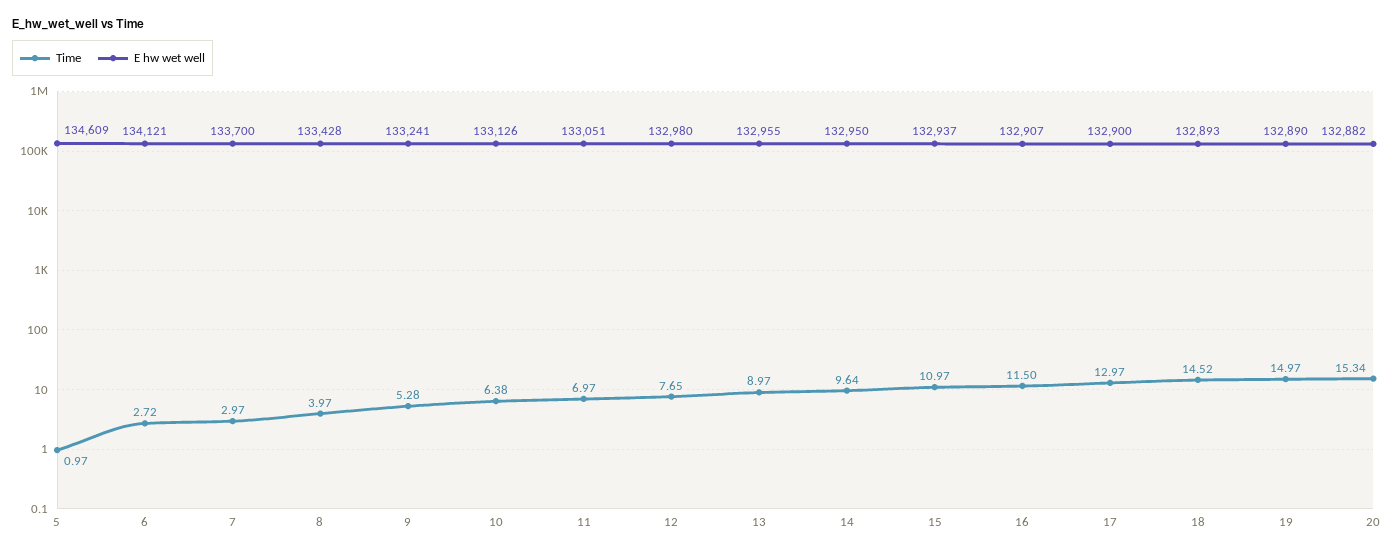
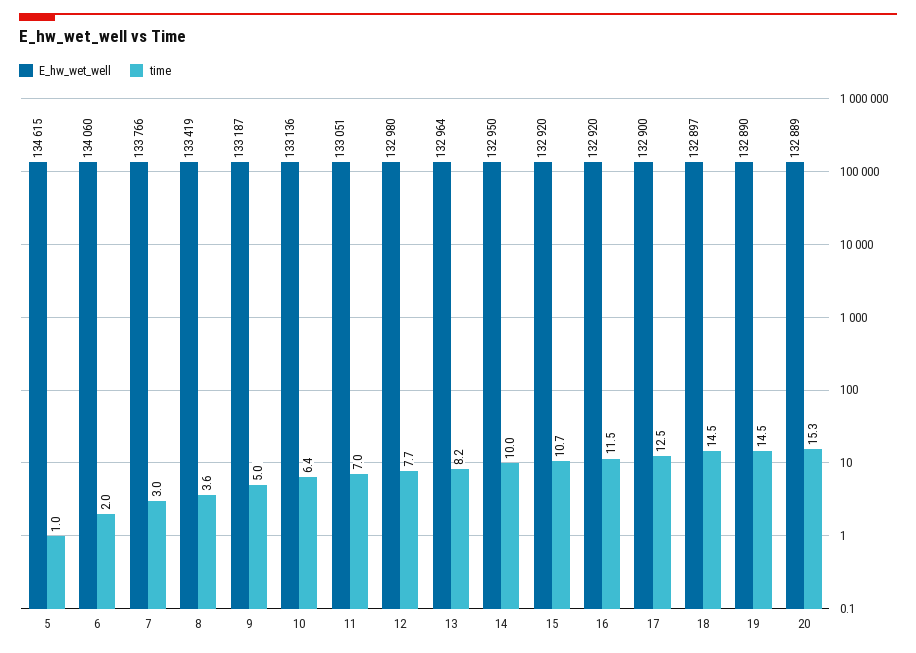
  {
    "Time": {
      "5": 0.97,
-     "6": 2.72,
+     "6": 2,
      "7": 2.97,
-     "8": 3.97,
+     "8": 3.6,
-     "9": 5.28,
+     "9": 5,
      "10": 6.38,
      "11": 6.97,
      "12": 7.65,
-     "13": 8.97,
+     "13": 8.2,
-     "14": 9.64,
+     "14": 10,
-     "15": 10.97,
+     "15": 10.7,
      "16": 11.5,
-     "17": 12.97,
+     "17": 12.5,
      "18": 14.52,
-     "19": 14.97,
+     "19": 14.5,
      "20": 15.34
    },
    "E hw wet well": {
-     "5": 134609,
+     "5": 134615,
-     "6": 134121,
+     "6": 134060,
-     "7": 133700,
+     "7": 133766,
-     "8": 133428,
+     "8": 133419,
-     "9": 133241,
+     "9": 133187,
-     "10": 133126,
+     "10": 133136,
      "11": 133051,
      "12": 132980,
-     "13": 132955,
+     "13": 132964,
      "14": 132950,
-     "15": 132937,
+     "15": 132920,
-     "16": 132907,
+     "16": 132920,
      "17": 132900,
-     "18": 132893,
+     "18": 132897,
      "19": 132890,
-     "20": 132882
+     "20": 132889
    }
  }

